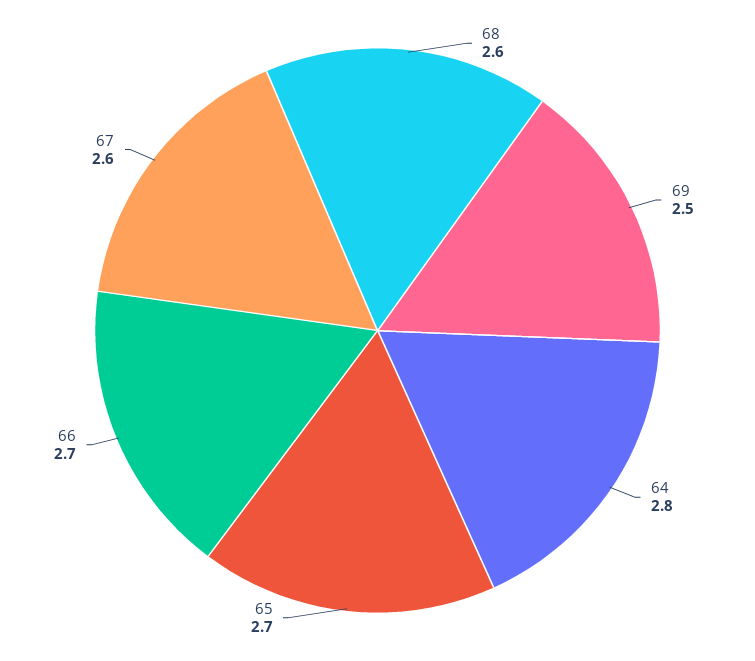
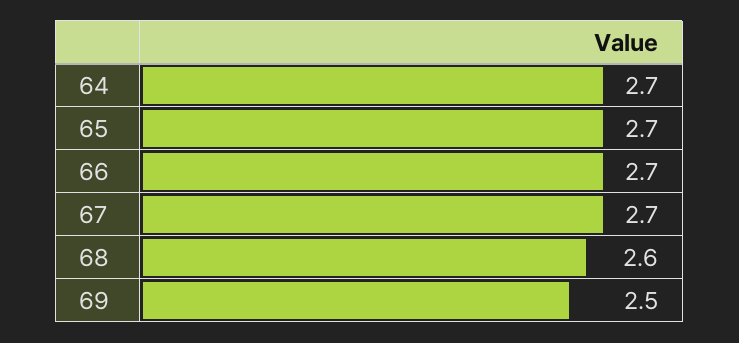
  {
    "68": 2.6,
    "69": 2.5,
-   "64": 2.8,
+   "64": 2.7,
    "65": 2.7,
    "66": 2.7,
-   "67": 2.6
+   "67": 2.7
  }

